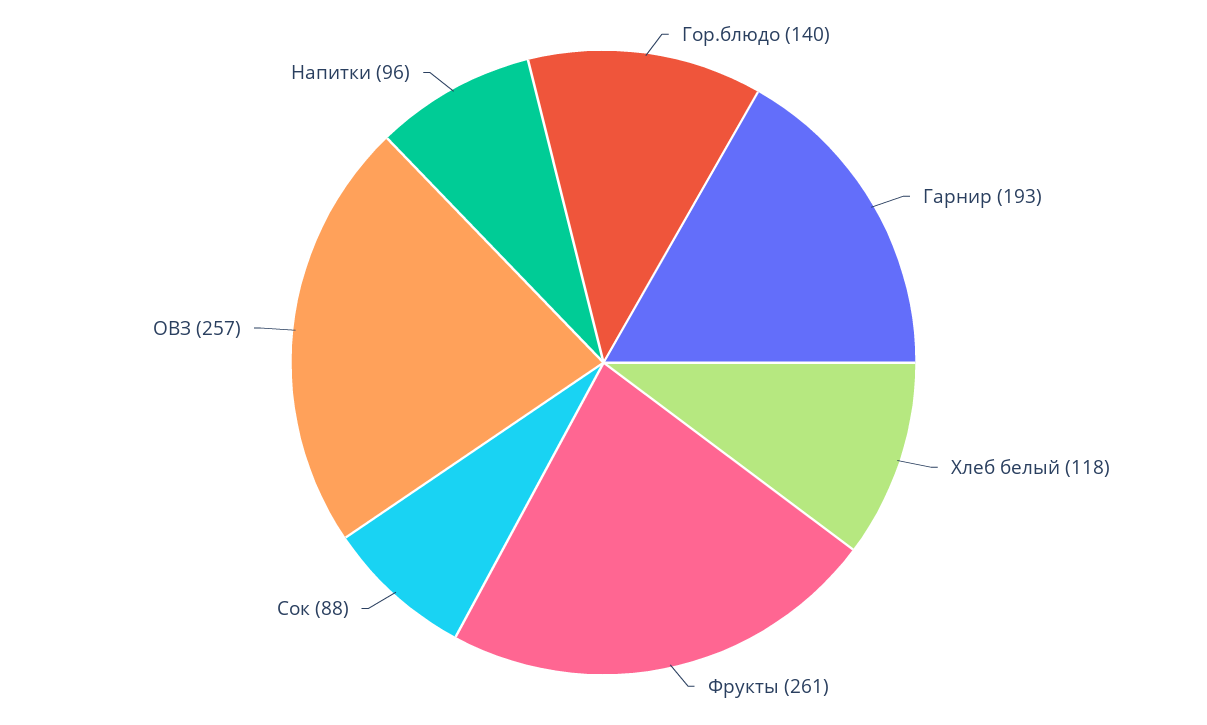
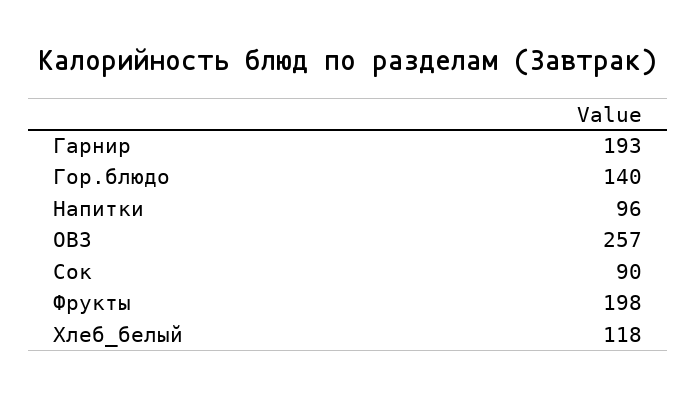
  {
    "Гор.блюдо": 140,
    "Гарнир": 193,
    "Хлеб белый": 118,
-   "Фрукты": 261,
+   "Фрукты": 198,
-   "Сок": 88,
+   "Сок": 90,
    "ОВЗ": 257,
    "Напитки": 96
  }

